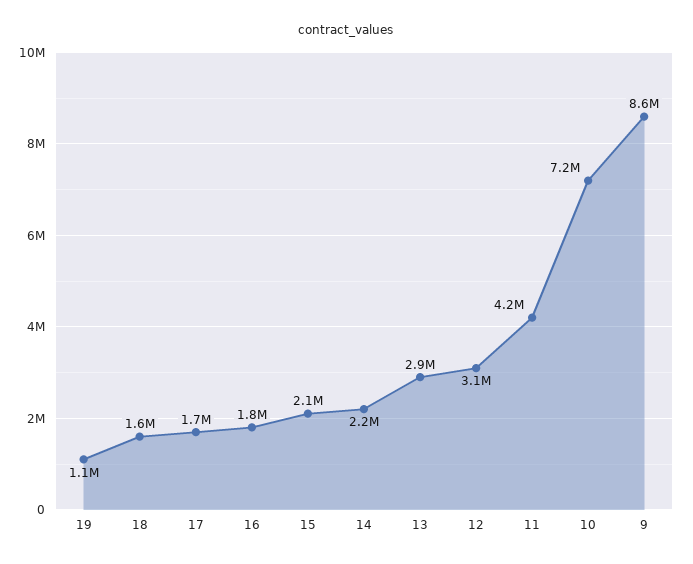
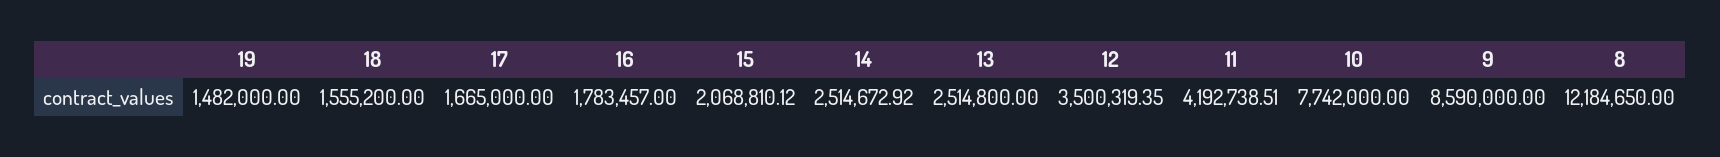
  {
-   "19": 1100000,
+   "19": 1482000,
    "18": 1555200,
    "17": 1665000,
    "16": 1783457,
    "15": 2068810.12,
-   "14": 2200000,
+   "14": 2514672.92,
-   "13": 2900000,
+   "13": 2514800,
-   "12": 3100000,
+   "12": 3500319.35,
    "11": 4192738.51,
-   "10": 7200000,
+   "10": 7742000,
-   "9": 8590000
+   "9": 8590000,
+   "8": 12184650
  }

